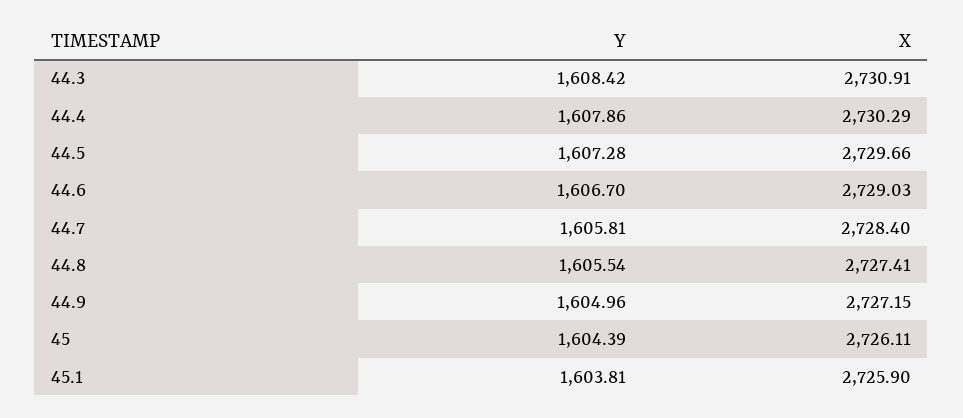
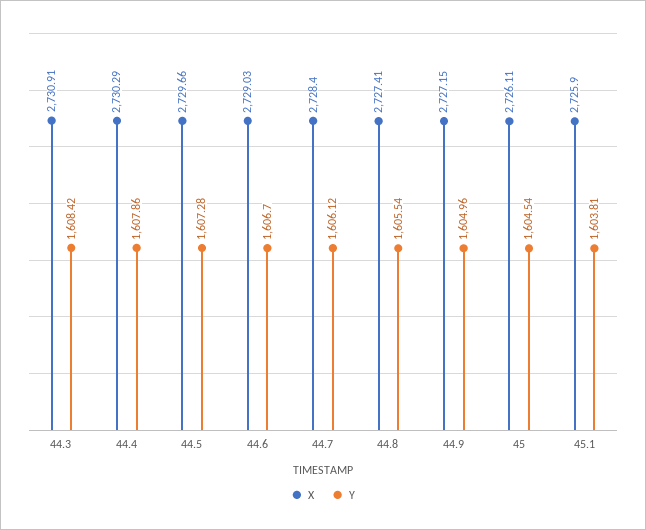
  {
    "Y": {
      "44.3": 1608.42,
      "44.4": 1607.86,
      "44.5": 1607.28,
      "44.6": 1606.7,
-     "44.7": 1605.81,
+     "44.7": 1606.12,
      "44.8": 1605.54,
      "44.9": 1604.96,
-     "45": 1604.39,
+     "45": 1604.54,
      "45.1": 1603.81
    },
    "X": {
      "44.3": 2730.91,
      "44.4": 2730.29,
      "44.5": 2729.66,
      "44.6": 2729.03,
      "44.7": 2728.4,
      "44.8": 2727.41,
      "44.9": 2727.15,
      "45": 2726.11,
      "45.1": 2725.9
    }
  }

